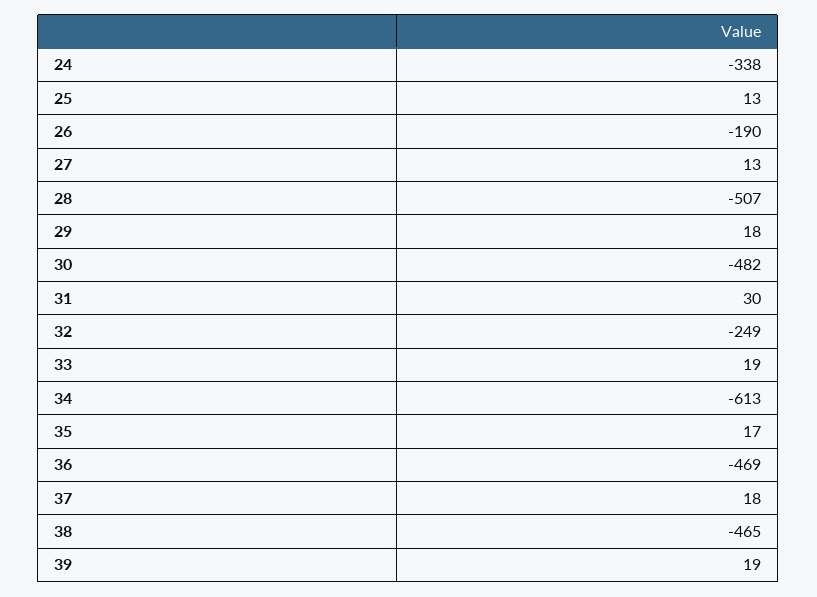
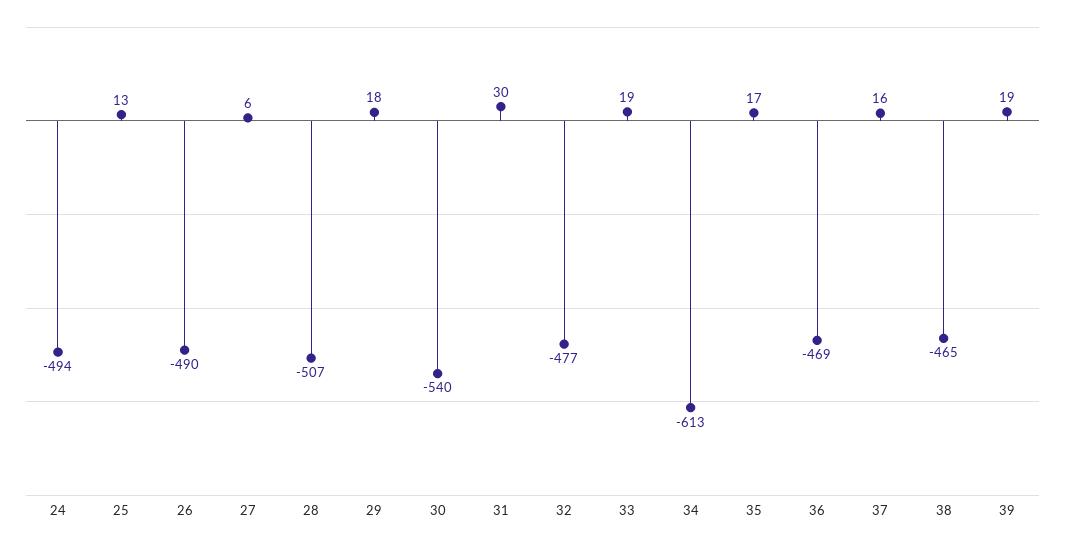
  {
-   "24": -338,
+   "24": -494,
    "25": 13,
-   "26": -190,
+   "26": -490,
-   "27": 13,
+   "27": 6,
    "28": -507,
    "29": 18,
-   "30": -482,
+   "30": -540,
    "31": 30,
-   "32": -249,
+   "32": -477,
    "33": 19,
    "34": -613,
    "35": 17,
    "36": -469,
-   "37": 18,
+   "37": 16,
    "38": -465,
    "39": 19
  }

